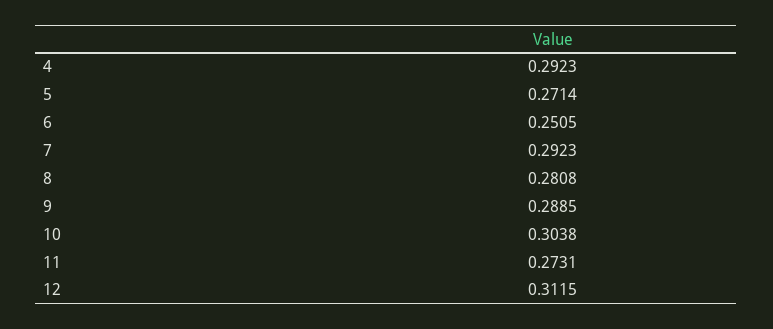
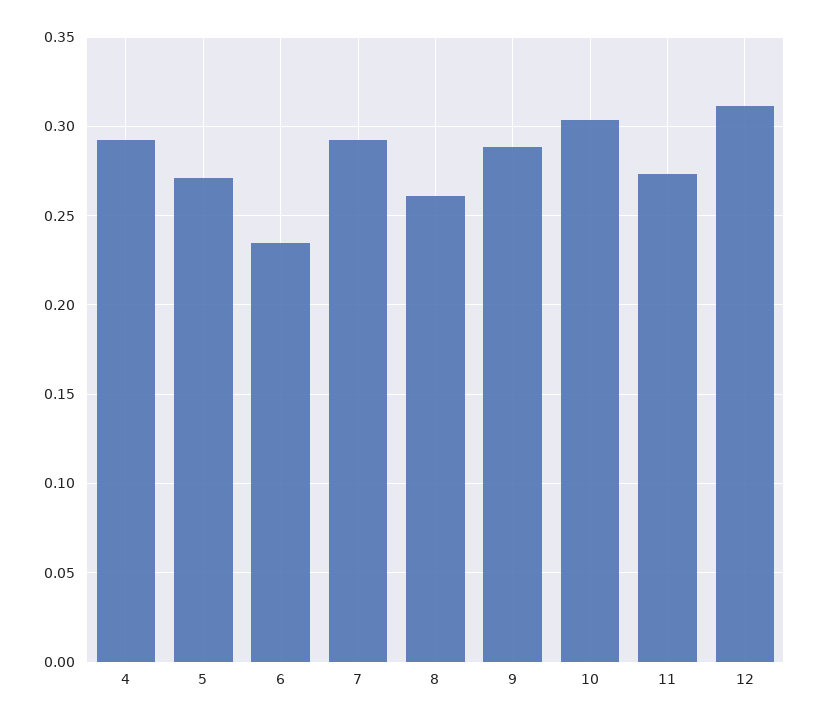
  {
    "4": 0.2923,
    "5": 0.2714,
-   "6": 0.2505,
+   "6": 0.235,
    "7": 0.2923,
-   "8": 0.2808,
+   "8": 0.26,
    "9": 0.2885,
    "10": 0.3038,
    "11": 0.2731,
    "12": 0.3115
  }

